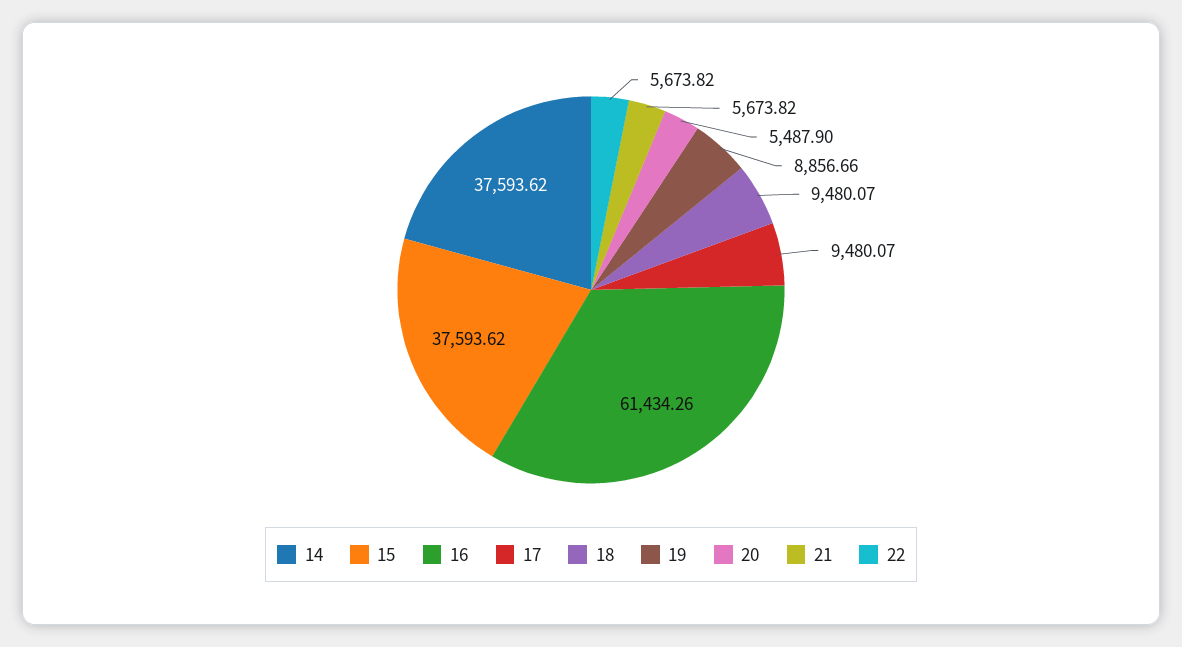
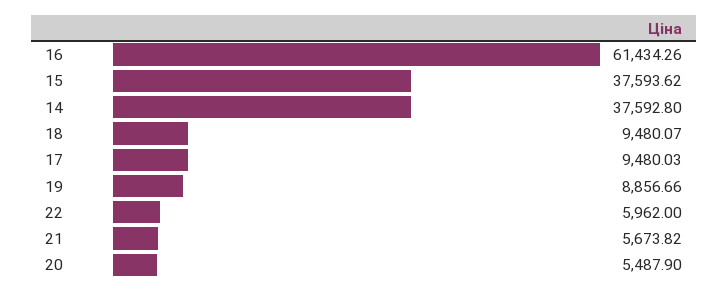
  {
-   "14": 37593.62,
+   "14": 37592.8,
    "15": 37593.62,
    "16": 61434.26,
-   "17": 9480.07,
+   "17": 9480.03,
    "18": 9480.07,
    "19": 8856.66,
    "20": 5487.9,
    "21": 5673.82,
-   "22": 5673.82
+   "22": 5962
  }

